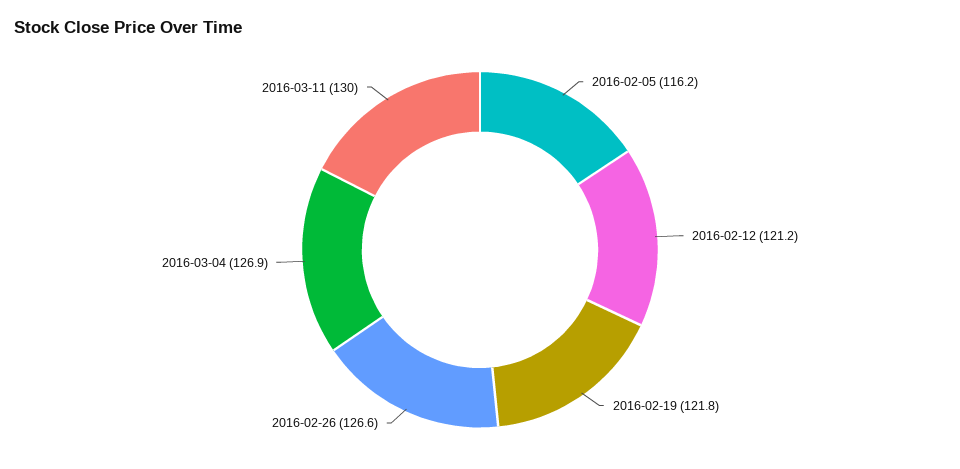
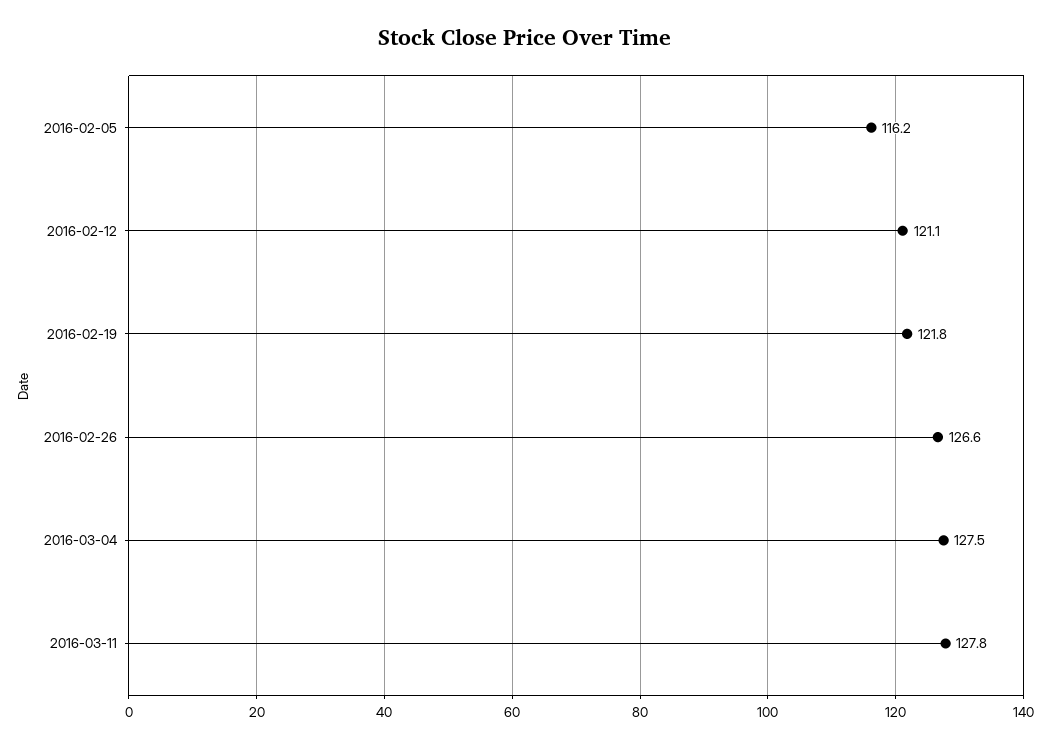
  {
    "2016-02-05": 116.2,
-   "2016-02-12": 121.2,
+   "2016-02-12": 121.1,
    "2016-02-19": 121.8,
    "2016-02-26": 126.6,
-   "2016-03-04": 126.9,
+   "2016-03-04": 127.5,
-   "2016-03-11": 130
+   "2016-03-11": 127.8
  }

